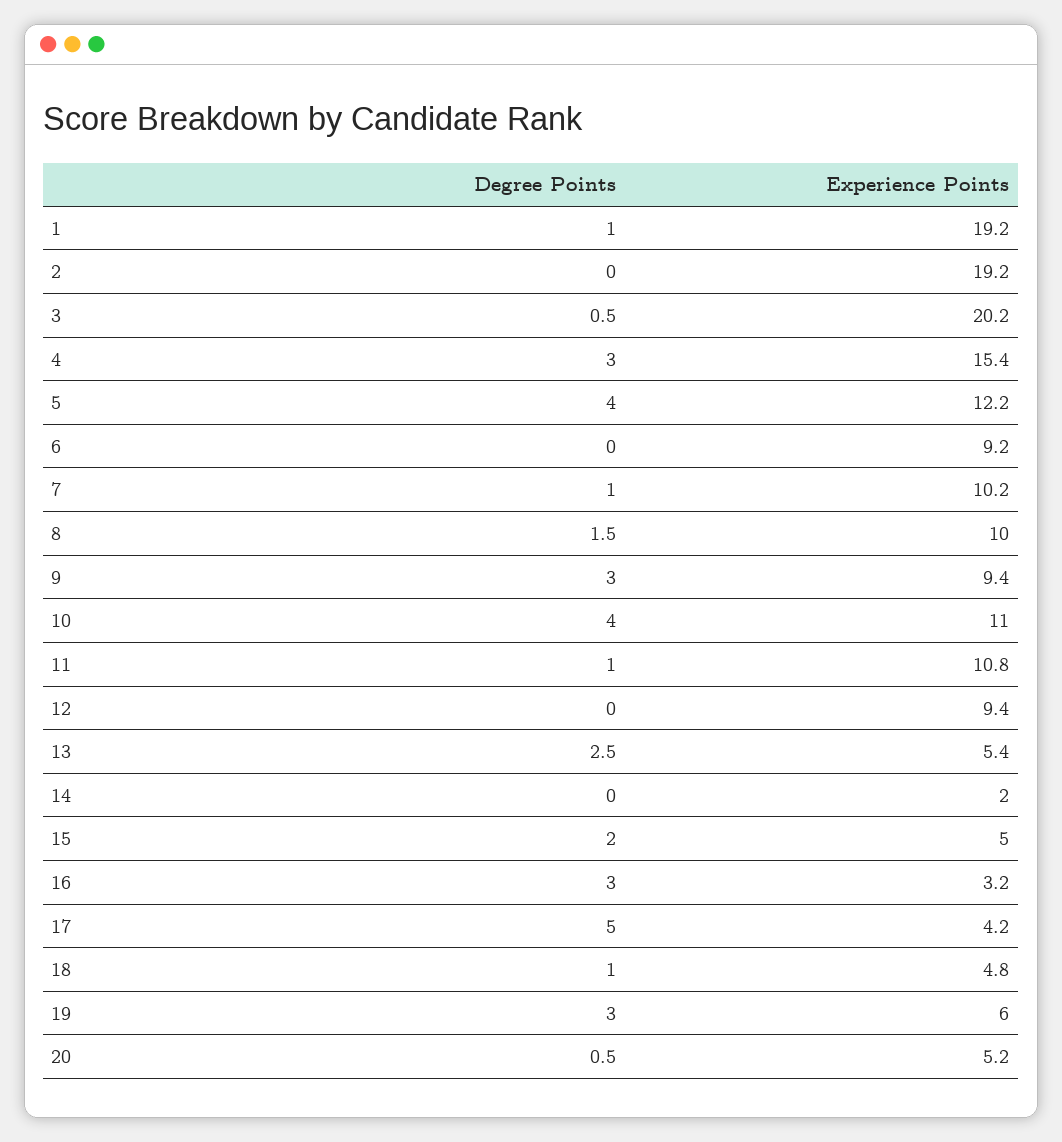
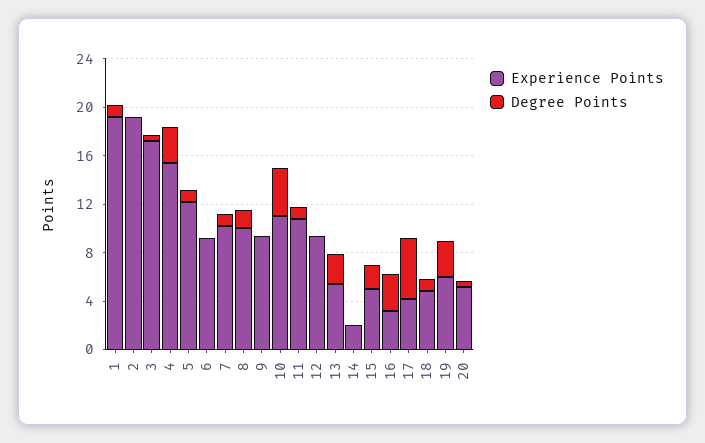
  {
    "Degree Points": {
      "1": 1,
      "2": 0,
      "3": 0.5,
      "4": 3,
-     "5": 4,
+     "5": 1,
      "6": 0,
      "7": 1,
      "8": 1.5,
-     "9": 3,
+     "9": 0,
      "10": 4,
      "11": 1,
      "12": 0,
      "13": 2.5,
      "14": 0,
      "15": 2,
      "16": 3,
      "17": 5,
      "18": 1,
      "19": 3,
      "20": 0.5
    },
    "Experience Points": {
      "1": 19.2,
      "2": 19.2,
-     "3": 20.2,
+     "3": 17,
      "4": 15.4,
      "5": 12.2,
      "6": 9.2,
      "7": 10.2,
      "8": 10,
      "9": 9.4,
      "10": 11,
      "11": 10.8,
      "12": 9.4,
      "13": 5.4,
      "14": 2,
      "15": 5,
      "16": 3.2,
      "17": 4.2,
      "18": 4.8,
      "19": 6,
      "20": 5.2
    }
  }

